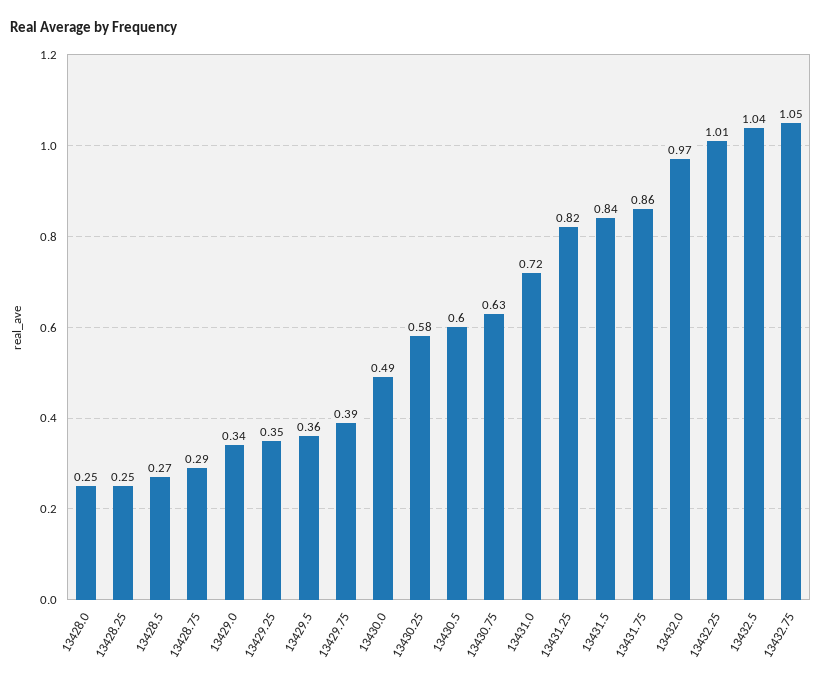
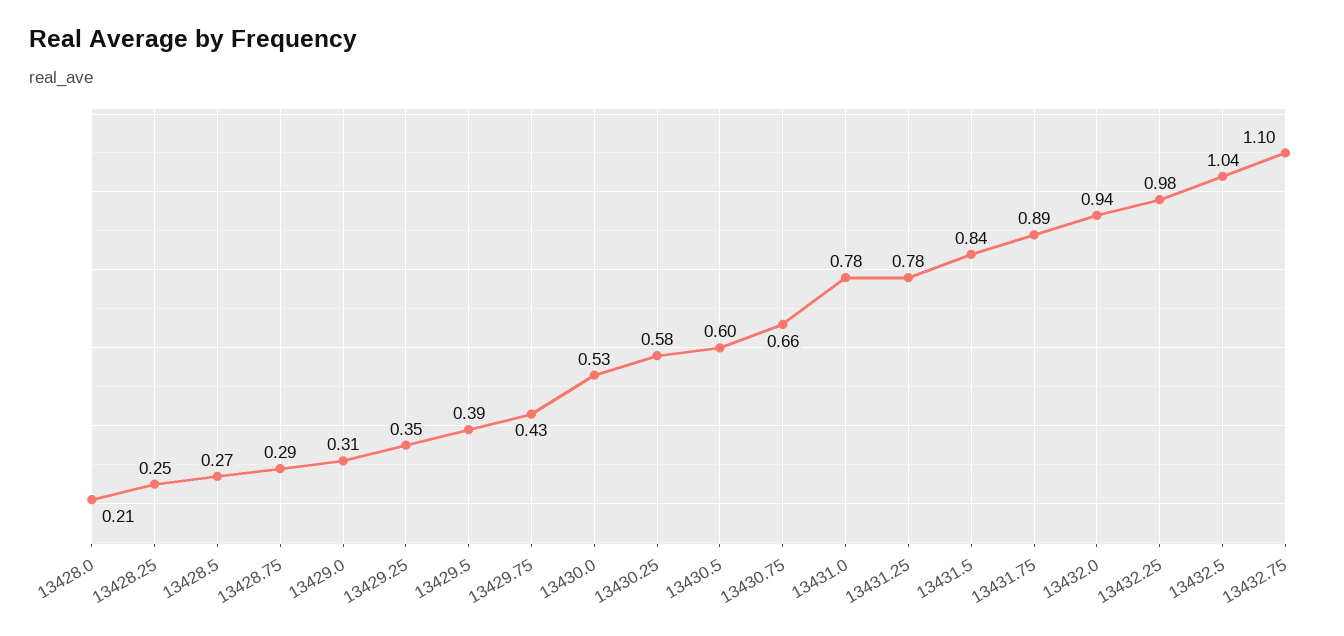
  {
-   "13428.0": 0.25,
+   "13428.0": 0.21,
    "13428.25": 0.25,
    "13428.5": 0.27,
    "13428.75": 0.29,
-   "13429.0": 0.34,
+   "13429.0": 0.31,
    "13429.25": 0.35,
-   "13429.5": 0.36,
+   "13429.5": 0.39,
-   "13429.75": 0.39,
+   "13429.75": 0.43,
-   "13430.0": 0.49,
+   "13430.0": 0.53,
    "13430.25": 0.58,
    "13430.5": 0.6,
-   "13430.75": 0.63,
+   "13430.75": 0.66,
-   "13431.0": 0.72,
+   "13431.0": 0.78,
-   "13431.25": 0.82,
+   "13431.25": 0.78,
    "13431.5": 0.84,
-   "13431.75": 0.86,
+   "13431.75": 0.89,
-   "13432.0": 0.97,
+   "13432.0": 0.94,
-   "13432.25": 1.01,
+   "13432.25": 0.98,
    "13432.5": 1.04,
-   "13432.75": 1.05
+   "13432.75": 1.1
  }

